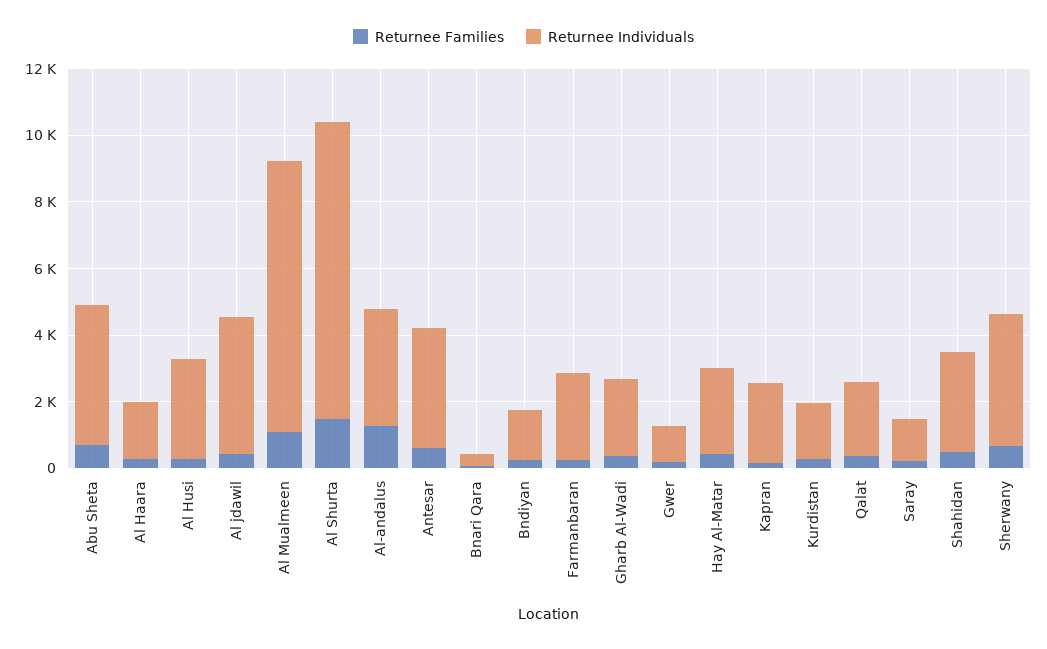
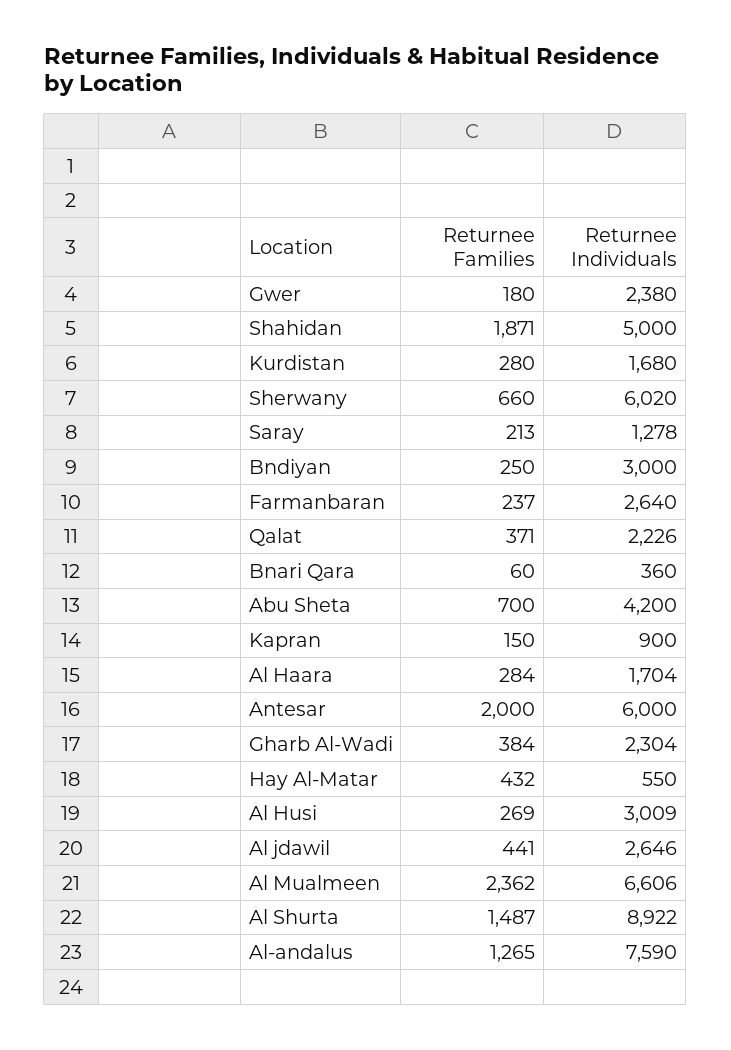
  {
    "Returnee Families": {
      "Abu Sheta": 700,
      "Al Haara": 284,
      "Al Husi": 269,
      "Al jdawil": 441,
-     "Al Mualmeen": 1000,
+     "Al Mualmeen": 2362,
      "Al Shurta": 1487,
      "Al-andalus": 1265,
-     "Antesar": 500,
+     "Antesar": 2000,
      "Bnari Qara": 60,
      "Bndiyan": 250,
      "Farmanbaran": 237,
      "Gharb Al-Wadi": 384,
      "Gwer": 180,
      "Hay Al-Matar": 432,
      "Kapran": 150,
      "Kurdistan": 280,
      "Qalat": 371,
      "Saray": 213,
-     "Shahidan": 500,
+     "Shahidan": 1871,
      "Sherwany": 660
    },
    "Returnee Individuals": {
      "Abu Sheta": 4200,
      "Al Haara": 1704,
      "Al Husi": 3009,
-     "Al jdawil": 4000,
+     "Al jdawil": 2646,
-     "Al Mualmeen": 8000,
+     "Al Mualmeen": 6606,
      "Al Shurta": 8922,
-     "Al-andalus": 3500,
+     "Al-andalus": 7590,
-     "Antesar": 3500,
+     "Antesar": 6000,
      "Bnari Qara": 360,
-     "Bndiyan": 1500,
+     "Bndiyan": 3000,
      "Farmanbaran": 2640,
      "Gharb Al-Wadi": 2304,
-     "Gwer": 1000,
+     "Gwer": 2380,
-     "Hay Al-Matar": 2500,
+     "Hay Al-Matar": 550,
-     "Kapran": 2500,
+     "Kapran": 900,
      "Kurdistan": 1680,
      "Qalat": 2226,
      "Saray": 1278,
-     "Shahidan": 3000,
+     "Shahidan": 5000,
-     "Sherwany": 4000
+     "Sherwany": 6020
    }
  }

